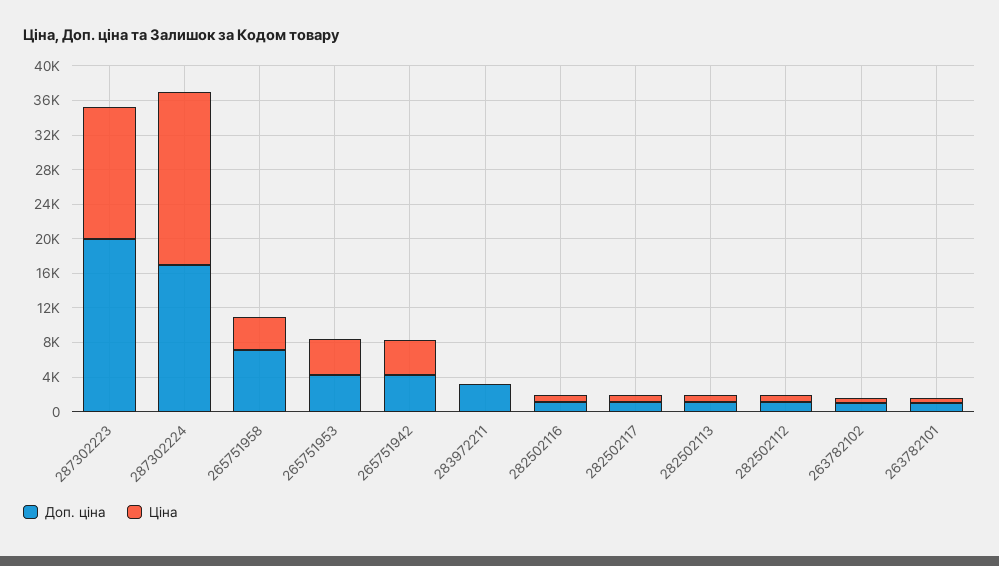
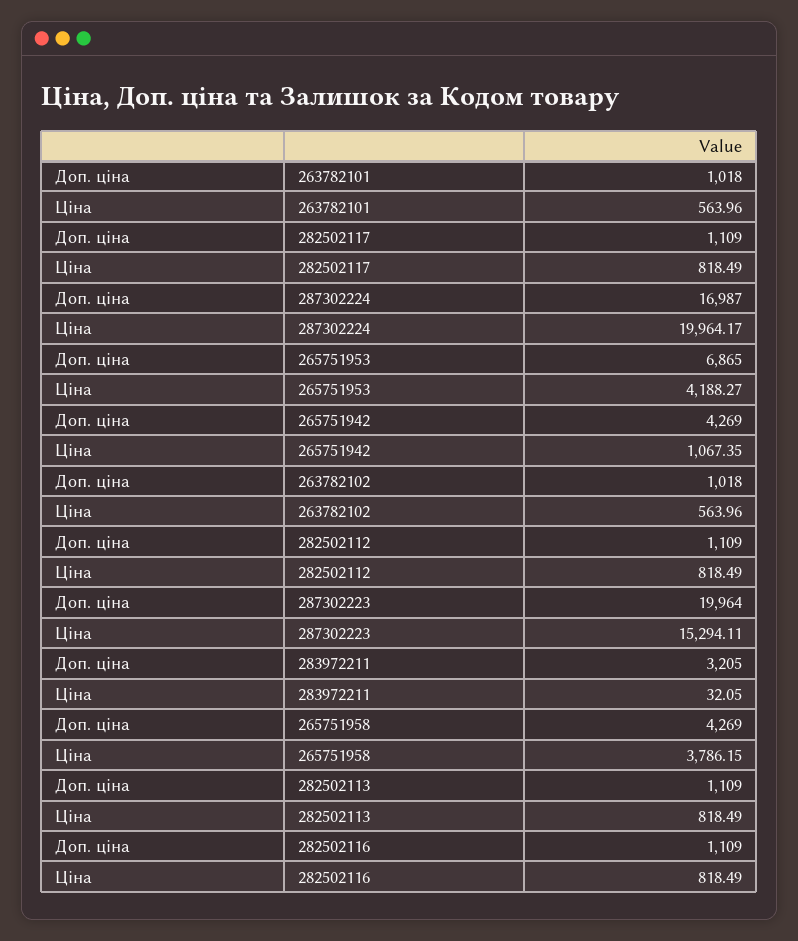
  {
    "Доп. ціна": {
      "287302223": 19964,
      "287302224": 16987,
-     "265751958": 7000,
+     "265751958": 4269,
-     "265751953": 4000,
+     "265751953": 6865,
      "265751942": 4269,
      "283972211": 3205,
      "282502116": 1109,
      "282502117": 1109,
      "282502113": 1109,
      "282502112": 1109,
      "263782102": 1018,
      "263782101": 1018
    },
    "Ціна": {
      "287302223": 15294.11,
      "287302224": 19964.17,
      "265751958": 3786.15,
      "265751953": 4188.27,
-     "265751942": 4000,
+     "265751942": 1067.35,
      "283972211": 32.05,
      "282502116": 818.49,
      "282502117": 818.49,
      "282502113": 818.49,
      "282502112": 818.49,
      "263782102": 563.96,
      "263782101": 563.96
    }
  }

